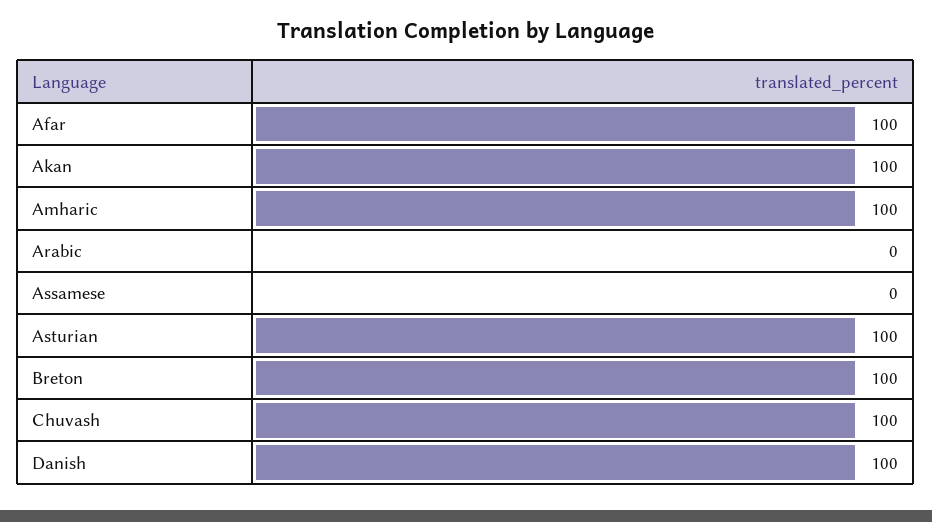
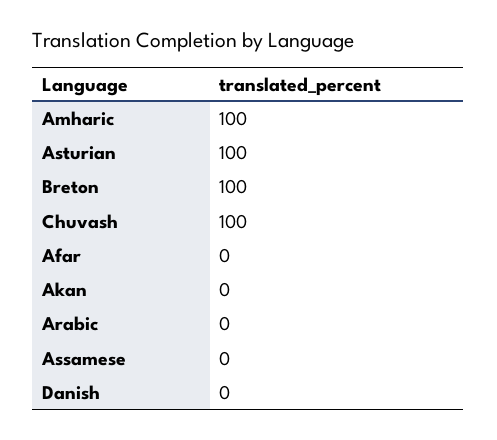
  {
-   "Afar": 100,
+   "Afar": 0,
-   "Akan": 100,
+   "Akan": 0,
    "Amharic": 100,
    "Arabic": 0,
    "Assamese": 0,
    "Asturian": 100,
    "Breton": 100,
    "Chuvash": 100,
-   "Danish": 100
+   "Danish": 0
  }

